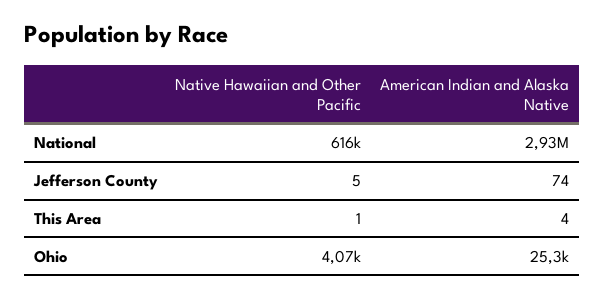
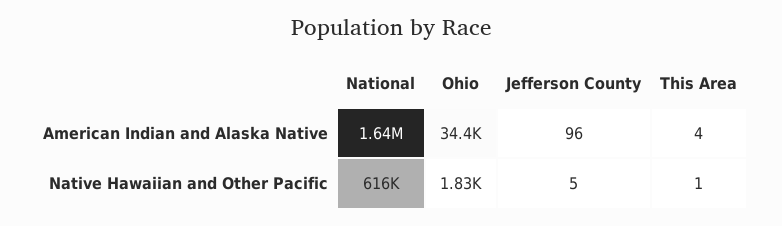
  {
    "Native Hawaiian and Other Pacific": {
      "National": 616000,
      "Jefferson County": 5,
      "This Area": 1,
-     "Ohio": 4070
+     "Ohio": 1830
    },
    "American Indian and Alaska Native": {
-     "National": 2930000,
+     "National": 1640000,
-     "Jefferson County": 74,
+     "Jefferson County": 96,
      "This Area": 4,
-     "Ohio": 25300
+     "Ohio": 34400
    }
  }

